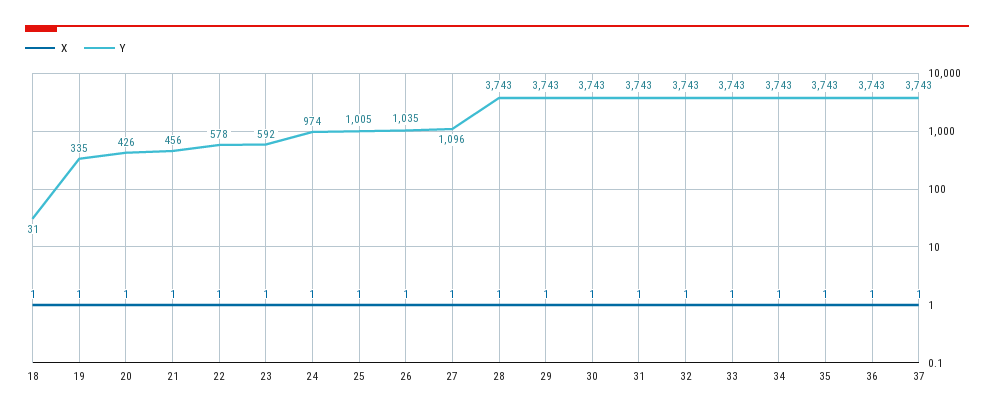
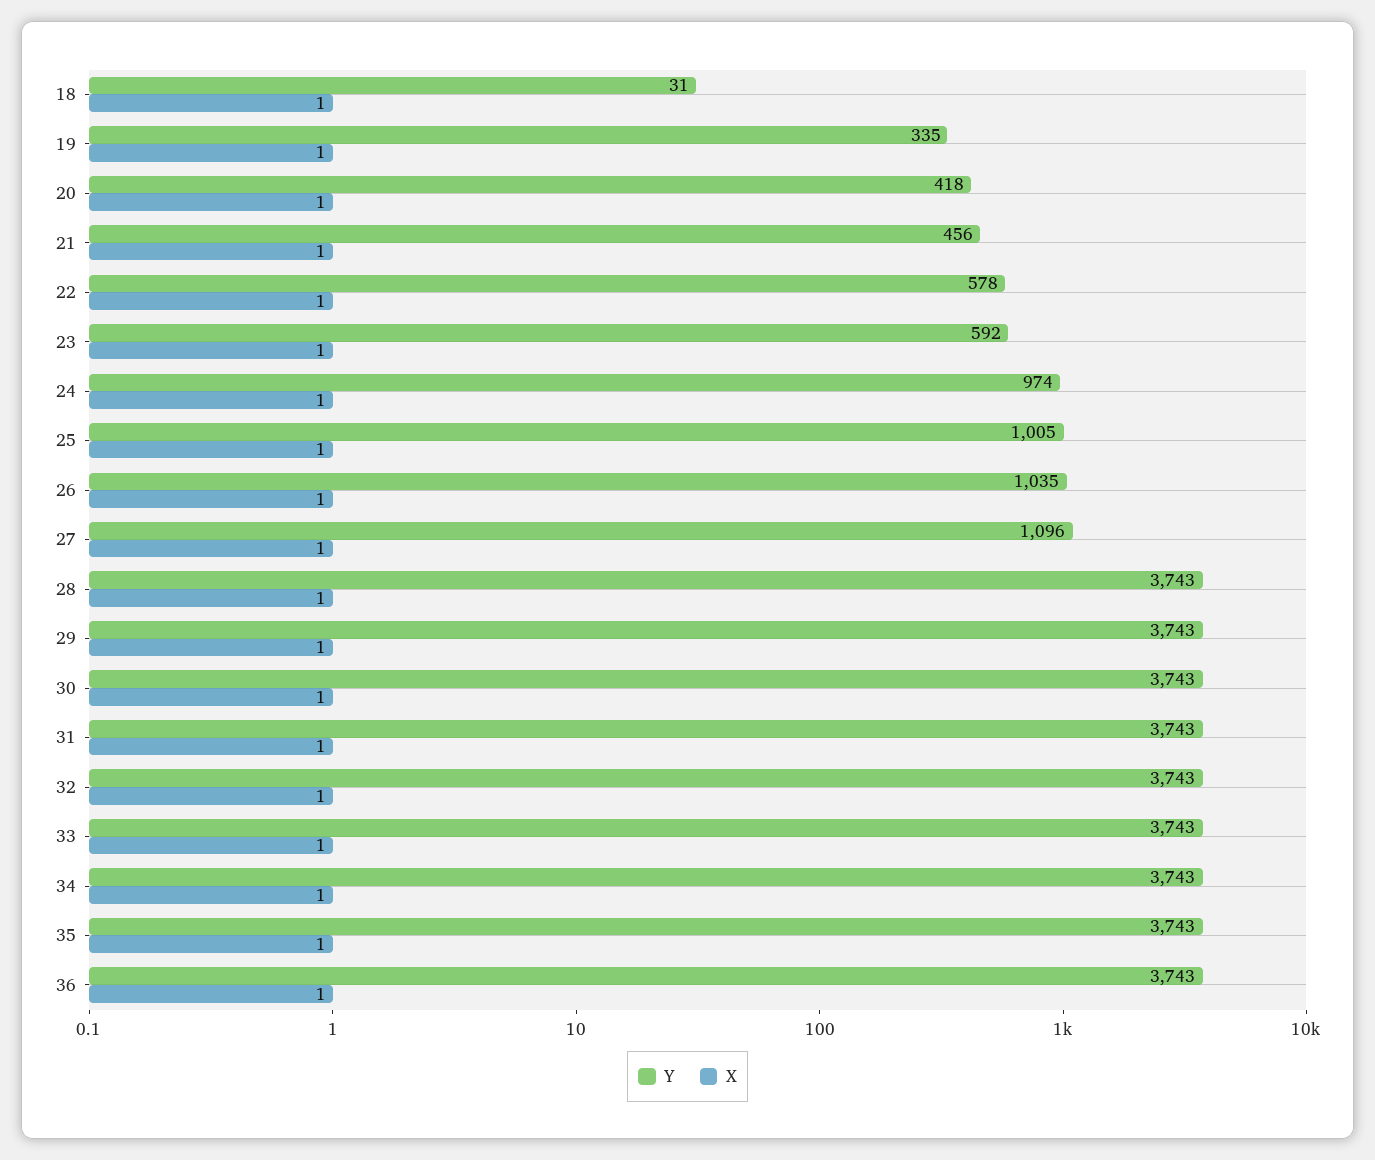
  {
    "X": {
      "18": 1,
      "19": 1,
      "20": 1,
      "21": 1,
      "22": 1,
      "23": 1,
      "24": 1,
      "25": 1,
      "26": 1,
      "27": 1,
      "28": 1,
      "29": 1,
      "30": 1,
      "31": 1,
      "32": 1,
      "33": 1,
      "34": 1,
      "35": 1,
-     "36": 1,
+     "36": 1
-     "37": 1
    },
    "Y": {
      "18": 31,
      "19": 335,
-     "20": 426,
+     "20": 418,
      "21": 456,
      "22": 578,
      "23": 592,
      "24": 974,
      "25": 1005,
      "26": 1035,
      "27": 1096,
      "28": 3743,
      "29": 3743,
      "30": 3743,
      "31": 3743,
      "32": 3743,
      "33": 3743,
      "34": 3743,
      "35": 3743,
-     "36": 3743,
+     "36": 3743
-     "37": 3743
    }
  }

